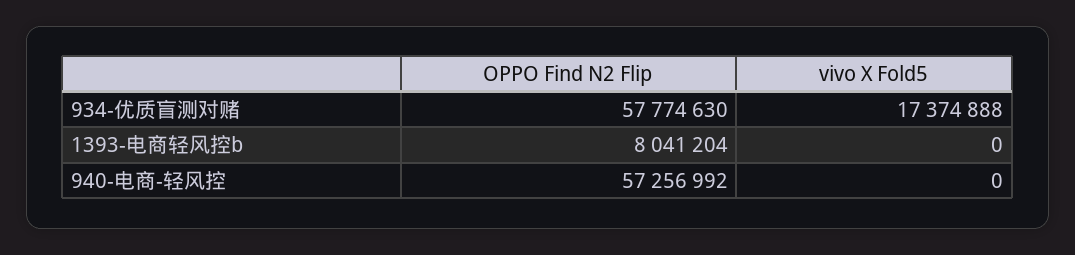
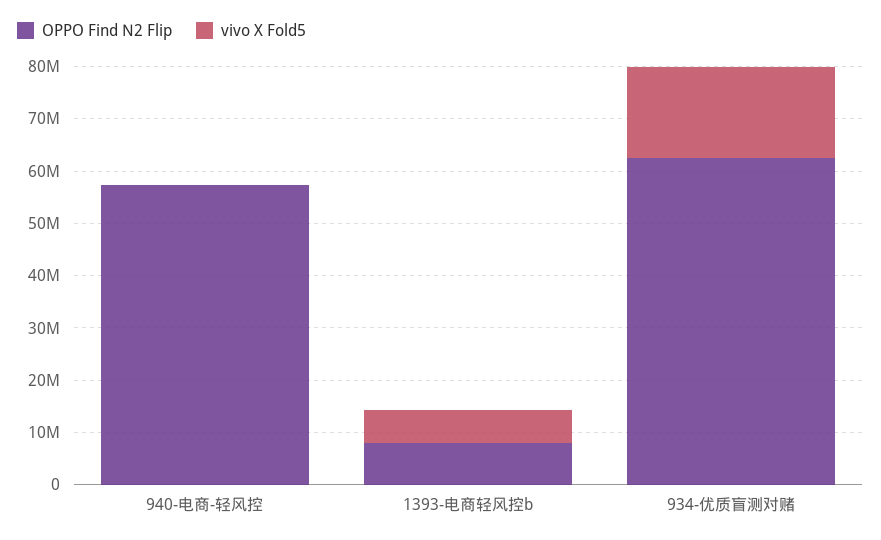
  {
    "OPPO Find N2 Flip": {
-     "934-优质盲测对赌": 57774630,
+     "934-优质盲测对赌": 62000000,
      "1393-电商轻风控b": 8041204,
      "940-电商-轻风控": 57256992
    },
    "vivo X Fold5": {
      "934-优质盲测对赌": 17374888,
-     "1393-电商轻风控b": 0,
+     "1393-电商轻风控b": 6000000,
      "940-电商-轻风控": 0
    }
  }

